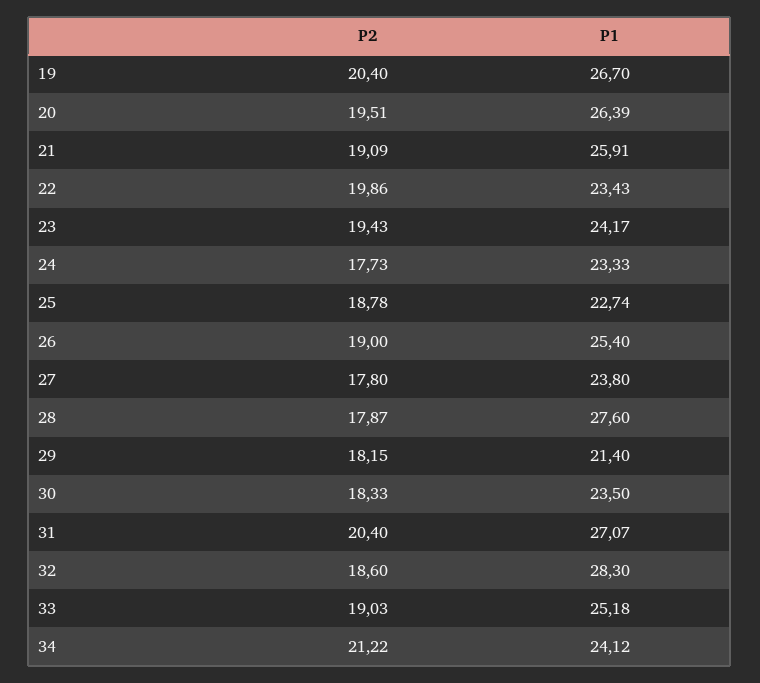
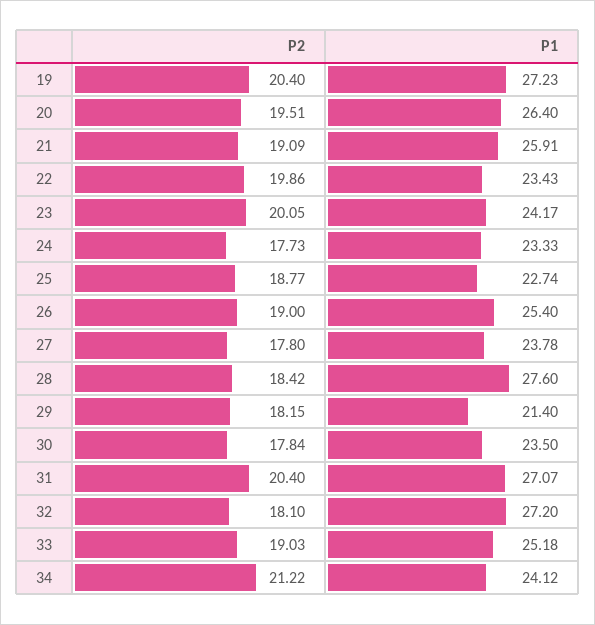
  {
    "P2": {
      "19": 20.4,
      "20": 19.51,
      "21": 19.09,
      "22": 19.86,
-     "23": 19.43,
+     "23": 20.05,
      "24": 17.73,
-     "25": 18.78,
+     "25": 18.77,
      "26": 19,
      "27": 17.8,
-     "28": 17.87,
+     "28": 18.42,
      "29": 18.15,
-     "30": 18.33,
+     "30": 17.84,
      "31": 20.4,
-     "32": 18.6,
+     "32": 18.1,
      "33": 19.03,
      "34": 21.22
    },
    "P1": {
-     "19": 26.7,
+     "19": 27.23,
-     "20": 26.39,
+     "20": 26.4,
      "21": 25.91,
      "22": 23.43,
      "23": 24.17,
      "24": 23.33,
      "25": 22.74,
      "26": 25.4,
-     "27": 23.8,
+     "27": 23.78,
      "28": 27.6,
      "29": 21.4,
      "30": 23.5,
      "31": 27.07,
-     "32": 28.3,
+     "32": 27.2,
      "33": 25.18,
      "34": 24.12
    }
  }

